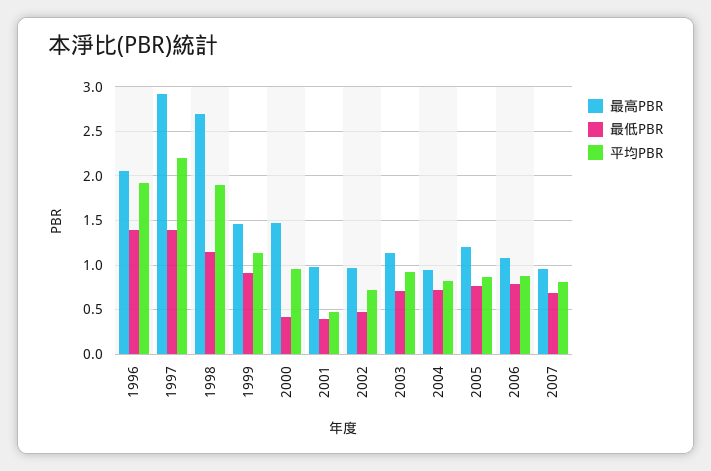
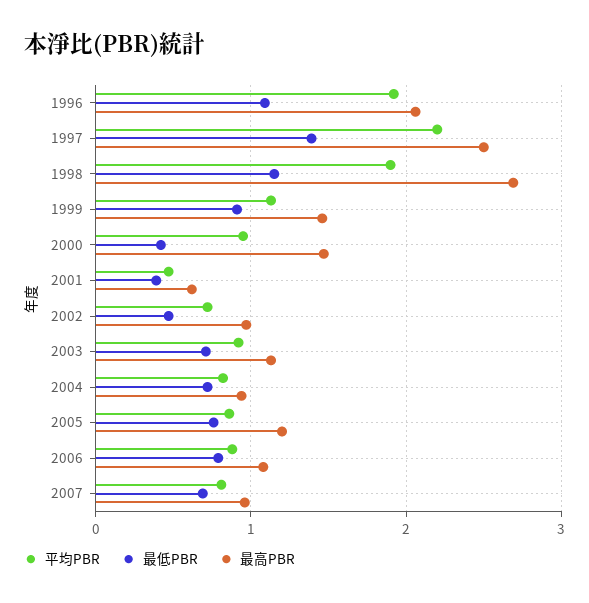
  {
    "最高PBR": {
      "1996": 2.1,
-     "1997": 2.9,
+     "1997": 2.5,
      "1998": 2.7,
      "1999": 1.5,
      "2000": 1.5,
-     "2001": 1,
+     "2001": 0.6,
      "2002": 1,
      "2003": 1.1,
      "2004": 0.9,
      "2005": 1.2,
      "2006": 1.1,
      "2007": 1
    },
    "最低PBR": {
-     "1996": 1.4,
+     "1996": 1.1,
      "1997": 1.4,
      "1998": 1.2,
      "1999": 0.9,
      "2000": 0.4,
      "2001": 0.4,
      "2002": 0.5,
      "2003": 0.7,
      "2004": 0.7,
      "2005": 0.8,
      "2006": 0.8,
      "2007": 0.7
    },
    "平均PBR": {
      "1996": 1.9,
      "1997": 2.2,
      "1998": 1.9,
      "1999": 1.1,
      "2000": 1,
      "2001": 0.5,
      "2002": 0.7,
      "2003": 0.9,
      "2004": 0.8,
      "2005": 0.9,
      "2006": 0.9,
      "2007": 0.8
    }
  }

